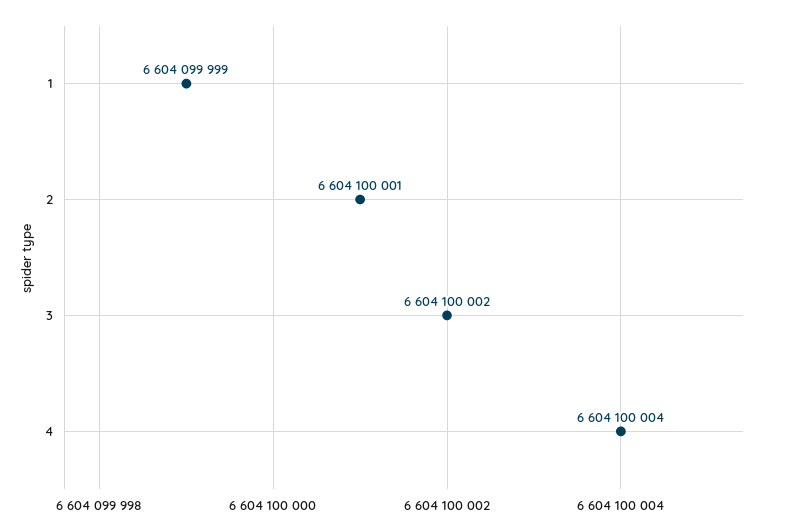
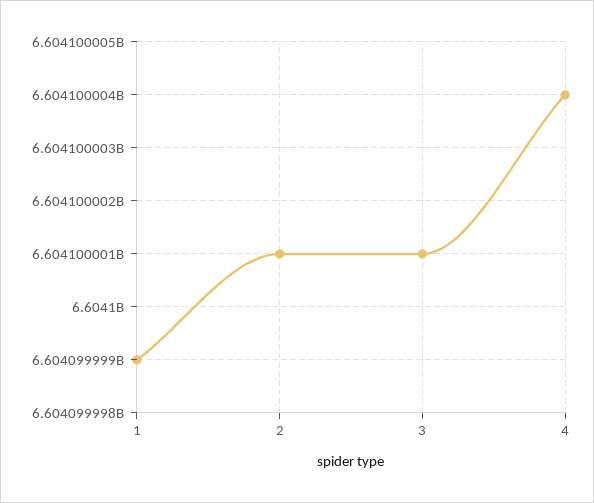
  {
    "1": 6604099999,
    "2": 6604100001,
-   "3": 6604100002,
+   "3": 6604100001,
    "4": 6604100004
  }

